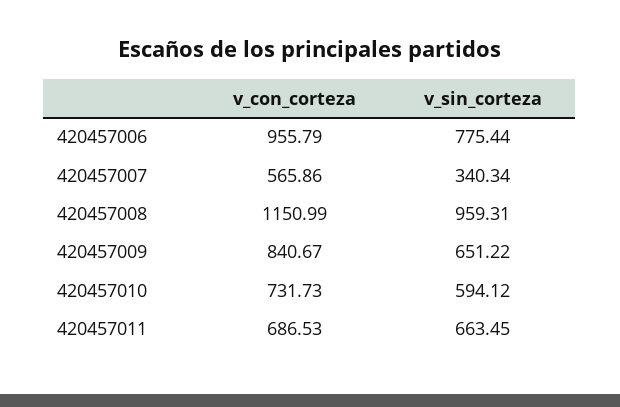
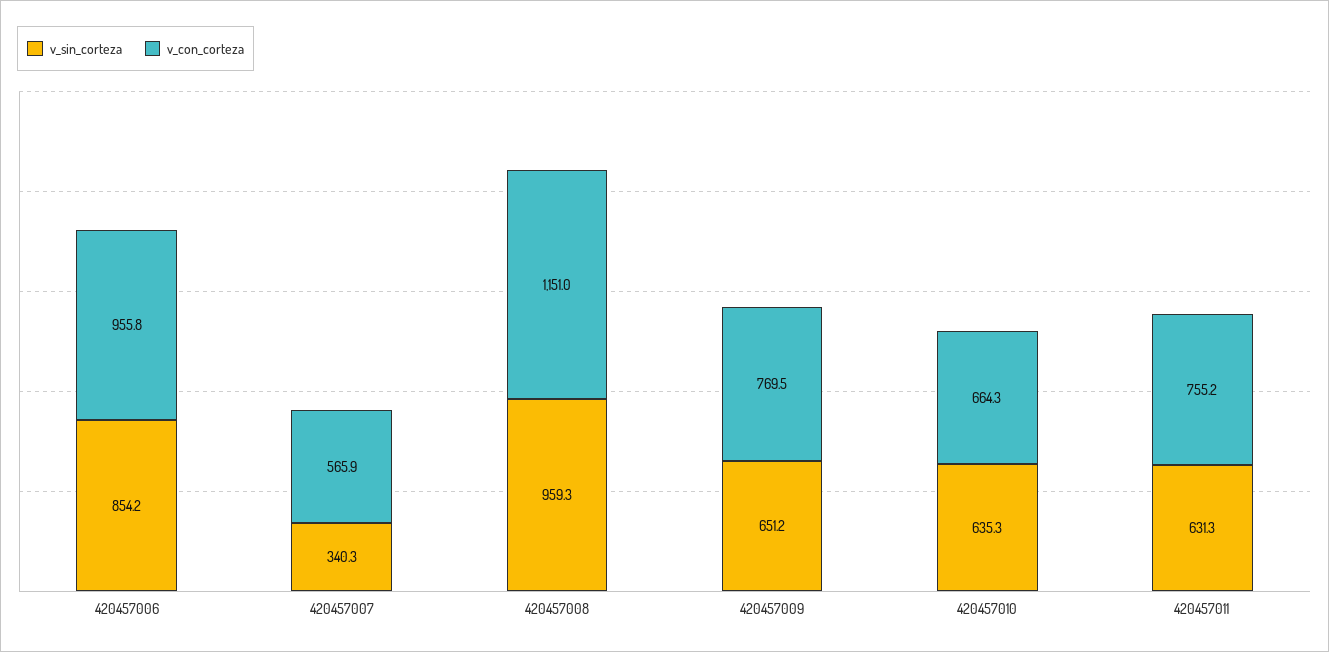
  {
    "v_con_corteza": {
      "420457006": 955.79,
      "420457007": 565.86,
      "420457008": 1150.99,
-     "420457009": 840.67,
+     "420457009": 769.5,
-     "420457010": 731.73,
+     "420457010": 664.3,
-     "420457011": 686.53
+     "420457011": 755.2
    },
    "v_sin_corteza": {
-     "420457006": 775.44,
+     "420457006": 854.2,
      "420457007": 340.34,
      "420457008": 959.31,
      "420457009": 651.22,
-     "420457010": 594.12,
+     "420457010": 635.3,
-     "420457011": 663.45
+     "420457011": 631.3
    }
  }

